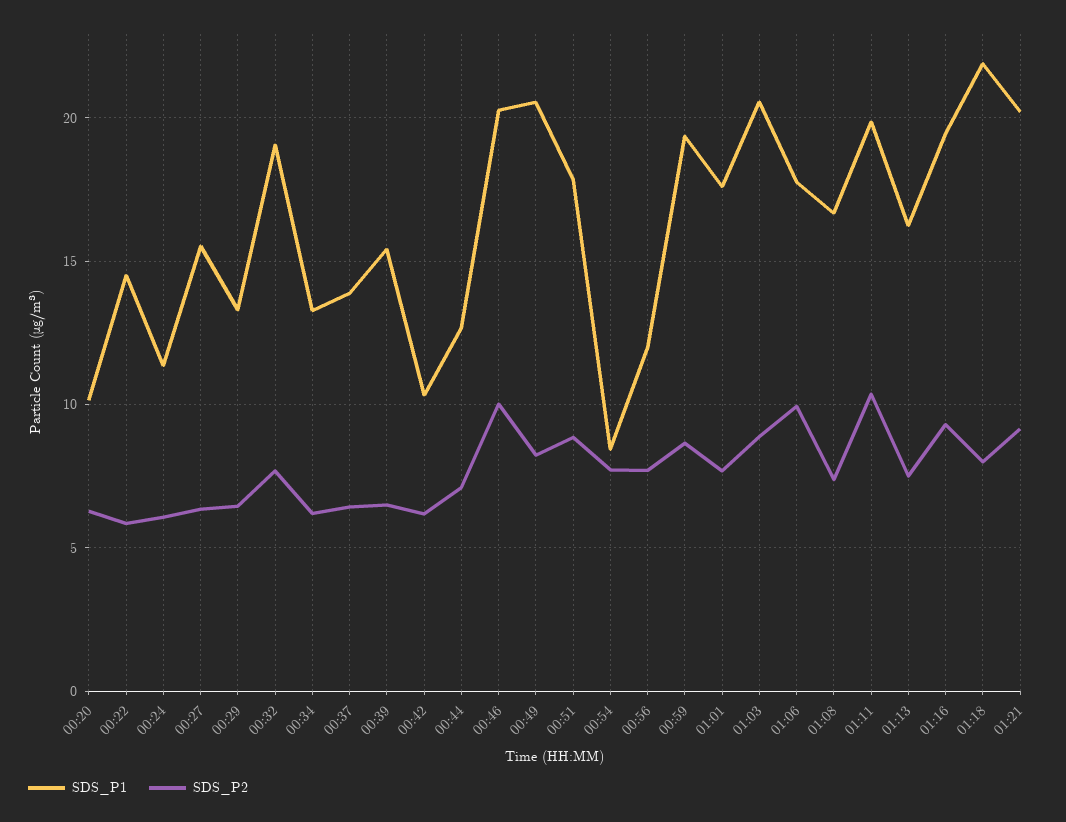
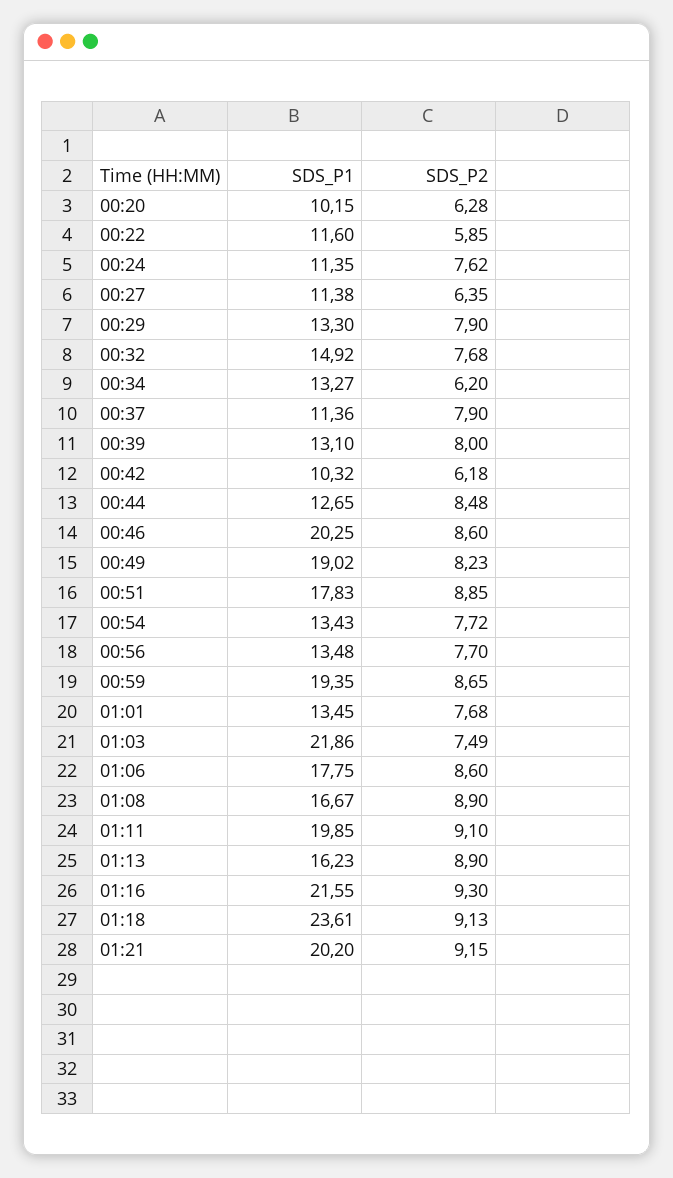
  {
    "SDS_P1": {
      "00:20": 10.15,
-     "00:22": 14.5,
+     "00:22": 11.6,
      "00:24": 11.35,
-     "00:27": 15.5,
+     "00:27": 11.38,
      "00:29": 13.3,
-     "00:32": 19,
+     "00:32": 14.92,
      "00:34": 13.27,
-     "00:37": 14,
+     "00:37": 11.36,
-     "00:39": 15.5,
+     "00:39": 13.1,
      "00:42": 10.32,
      "00:44": 12.65,
      "00:46": 20.25,
-     "00:49": 20.5,
+     "00:49": 19.02,
      "00:51": 17.83,
-     "00:54": 8.5,
+     "00:54": 13.43,
-     "00:56": 12,
+     "00:56": 13.48,
      "00:59": 19.35,
-     "01:01": 17.5,
+     "01:01": 13.45,
-     "01:03": 20.5,
+     "01:03": 21.86,
      "01:06": 17.75,
      "01:08": 16.67,
      "01:11": 19.85,
      "01:13": 16.23,
-     "01:16": 19.5,
+     "01:16": 21.55,
-     "01:18": 22,
+     "01:18": 23.61,
      "01:21": 20.2
    },
    "SDS_P2": {
      "00:20": 6.28,
      "00:22": 5.85,
-     "00:24": 6,
+     "00:24": 7.62,
      "00:27": 6.35,
-     "00:29": 6.5,
+     "00:29": 7.9,
      "00:32": 7.68,
      "00:34": 6.2,
-     "00:37": 6.5,
+     "00:37": 7.9,
-     "00:39": 6.5,
+     "00:39": 8,
      "00:42": 6.18,
-     "00:44": 7,
+     "00:44": 8.48,
-     "00:46": 10,
+     "00:46": 8.6,
      "00:49": 8.23,
      "00:51": 8.85,
      "00:54": 7.72,
      "00:56": 7.7,
      "00:59": 8.65,
      "01:01": 7.68,
-     "01:03": 9,
+     "01:03": 7.49,
-     "01:06": 10,
+     "01:06": 8.6,
-     "01:08": 7.5,
+     "01:08": 8.9,
-     "01:11": 10.5,
+     "01:11": 9.1,
-     "01:13": 7.5,
+     "01:13": 8.9,
      "01:16": 9.3,
-     "01:18": 8,
+     "01:18": 9.13,
      "01:21": 9.15
    }
  }

